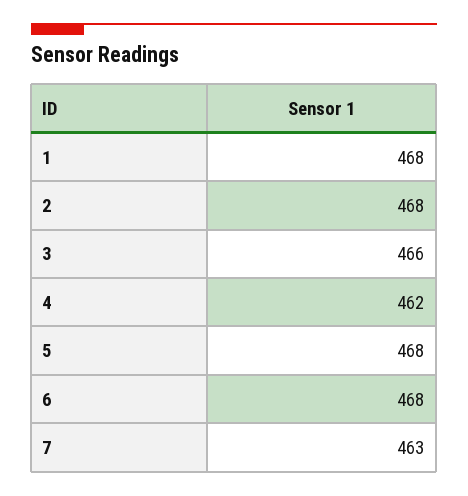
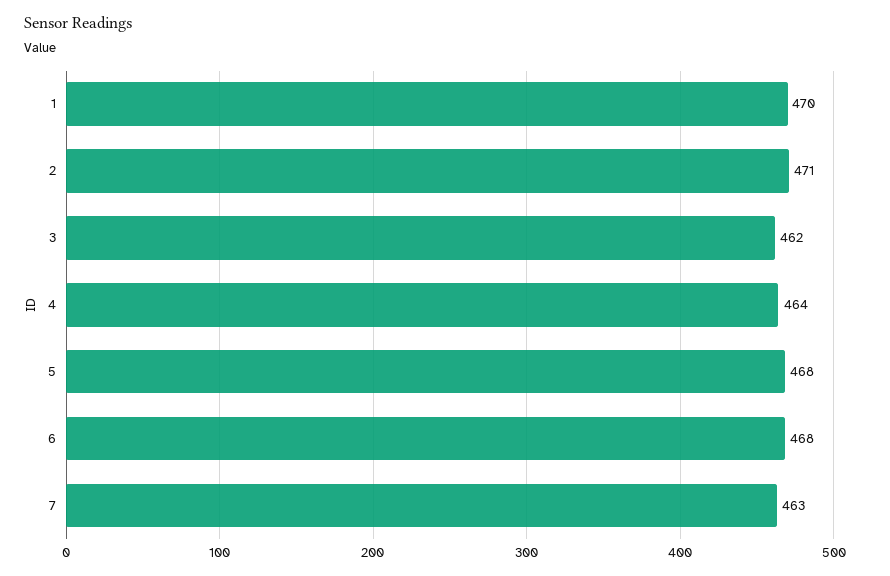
  {
-   "1": 468,
+   "1": 470,
-   "2": 468,
+   "2": 471,
-   "3": 466,
+   "3": 462,
-   "4": 462,
+   "4": 464,
    "5": 468,
    "6": 468,
    "7": 463
  }

